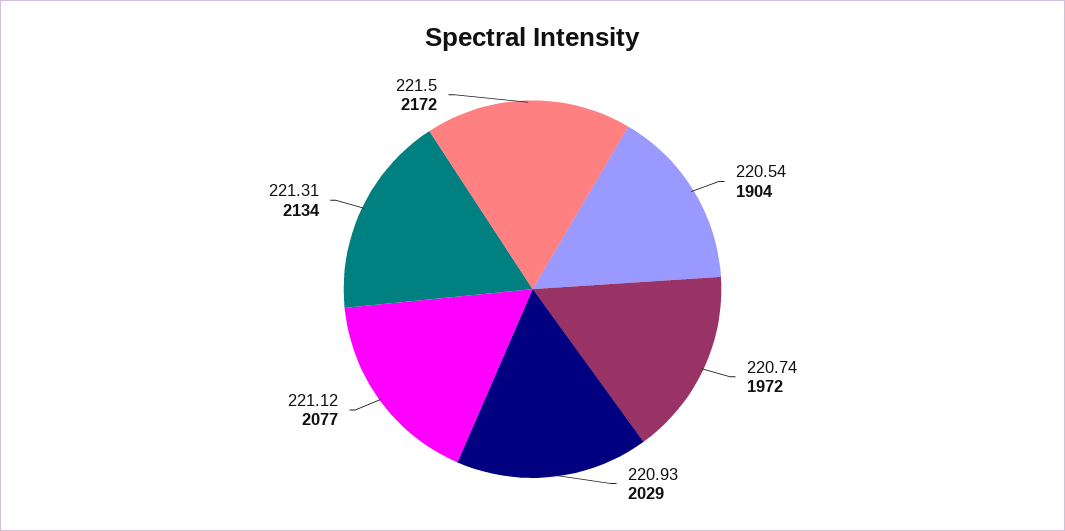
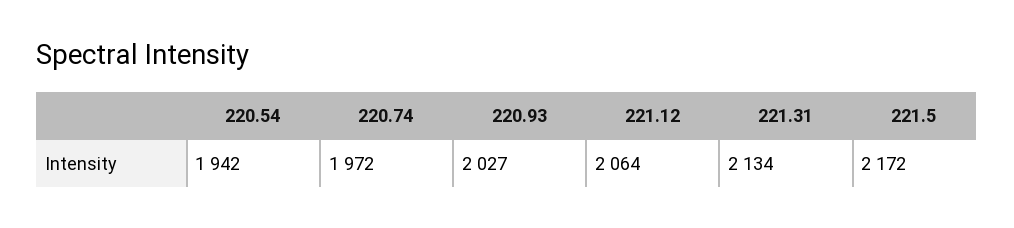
  {
-   "220.54": 1904,
+   "220.54": 1942,
    "220.74": 1972,
-   "220.93": 2029,
+   "220.93": 2027,
-   "221.12": 2077,
+   "221.12": 2064,
    "221.31": 2134,
    "221.5": 2172
  }

